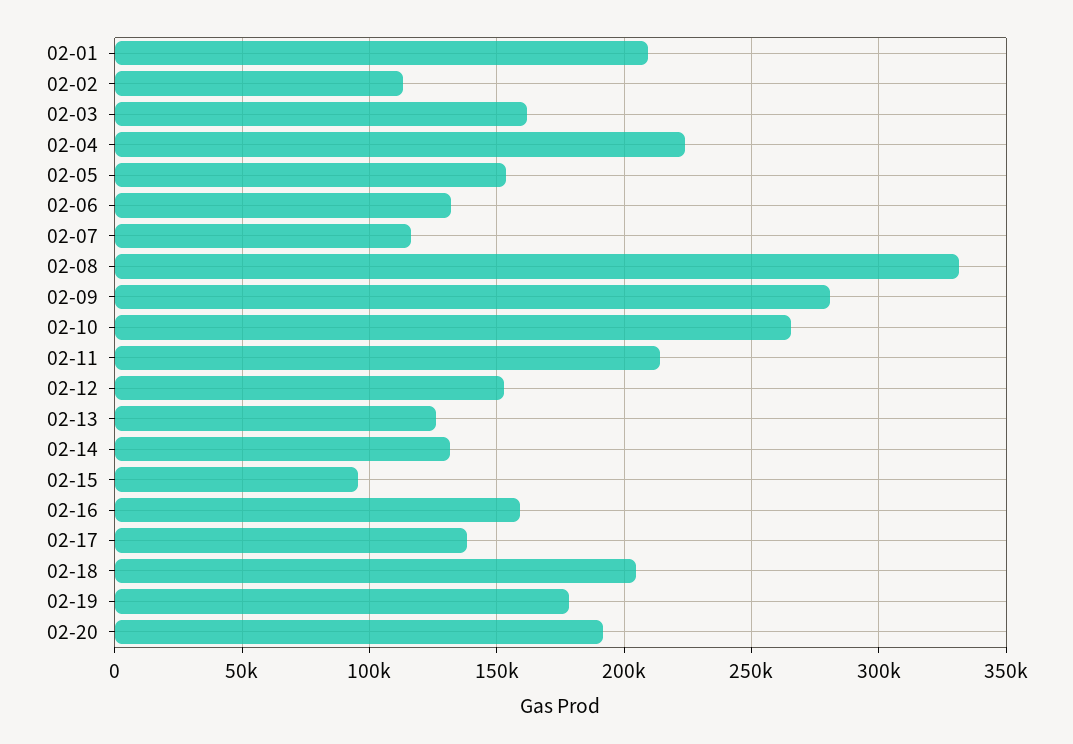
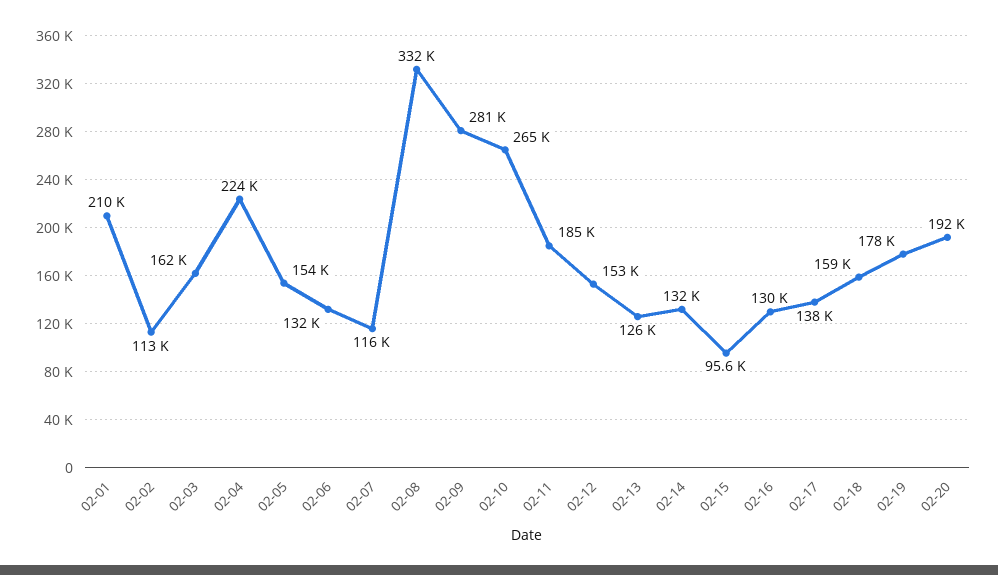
  {
    "02-01": 210000,
    "02-02": 113000,
    "02-03": 162000,
    "02-04": 224000,
    "02-05": 154000,
    "02-06": 132000,
    "02-07": 116000,
    "02-08": 332000,
    "02-09": 281000,
    "02-10": 265000,
-   "02-11": 215000,
+   "02-11": 185000,
    "02-12": 153000,
    "02-13": 126000,
    "02-14": 132000,
    "02-15": 95600,
-   "02-16": 160000,
+   "02-16": 130000,
    "02-17": 138000,
-   "02-18": 205000,
+   "02-18": 159000,
    "02-19": 178000,
    "02-20": 192000
  }

